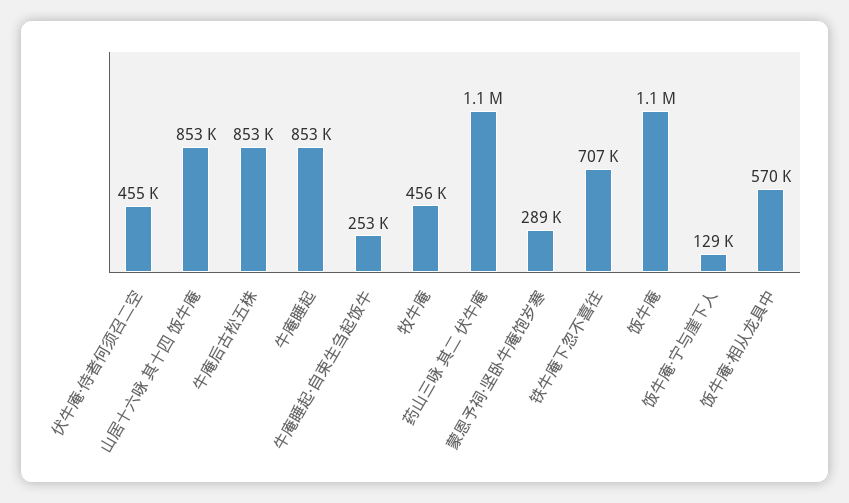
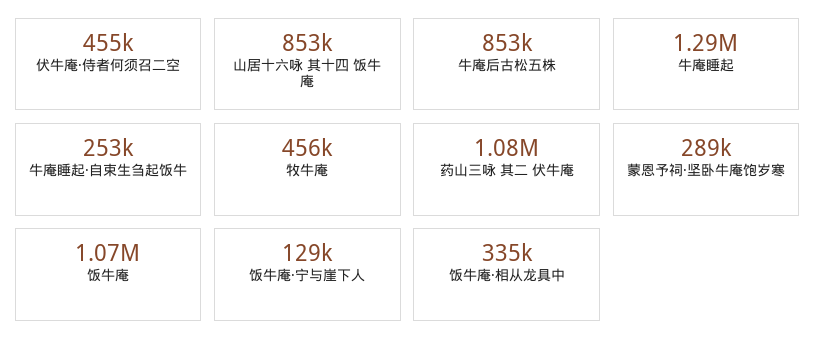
  {
    "伏牛庵·侍者何须召二空": 455000,
    "山居十六咏 其十四 饭牛庵": 853000,
    "牛庵后古松五株": 853000,
-   "牛庵睡起": 853000,
+   "牛庵睡起": 1290000,
    "牛庵睡起·自束生刍起饭牛": 253000,
    "牧牛庵": 456000,
    "药山三咏 其二 伏牛庵": 1080000,
    "蒙恩予祠·坚卧牛庵饱岁寒": 289000,
-   "铁牛庵下忽不喜往": 707000,
    "饭牛庵": 1070000,
    "饭牛庵·宁与崖下人": 129000,
-   "饭牛庵·相从龙具中": 570000
+   "饭牛庵·相从龙具中": 335000
  }

